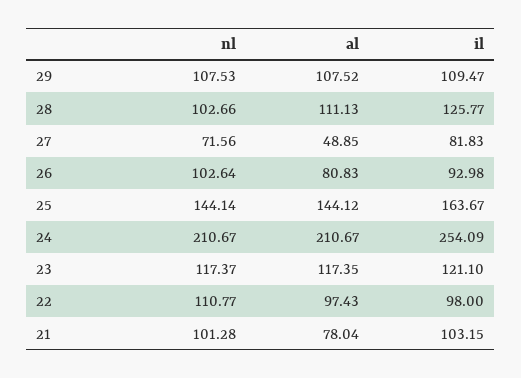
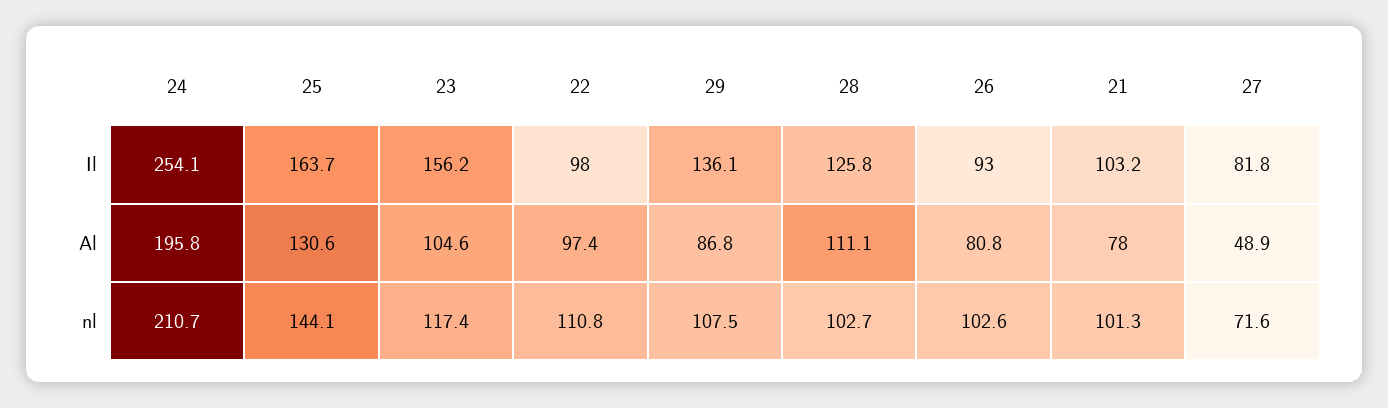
  {
    "nl": {
      "29": 107.53,
      "28": 102.66,
      "27": 71.56,
      "26": 102.64,
      "25": 144.14,
      "24": 210.67,
      "23": 117.37,
      "22": 110.77,
      "21": 101.28
    },
    "al": {
-     "29": 107.52,
+     "29": 86.8,
      "28": 111.13,
      "27": 48.85,
      "26": 80.83,
-     "25": 144.12,
+     "25": 130.6,
-     "24": 210.67,
+     "24": 195.8,
-     "23": 117.35,
+     "23": 104.6,
      "22": 97.43,
      "21": 78.04
    },
    "il": {
-     "29": 109.47,
+     "29": 136.1,
      "28": 125.77,
      "27": 81.83,
      "26": 92.98,
      "25": 163.67,
      "24": 254.09,
-     "23": 121.1,
+     "23": 156.2,
      "22": 98,
      "21": 103.15
    }
  }

